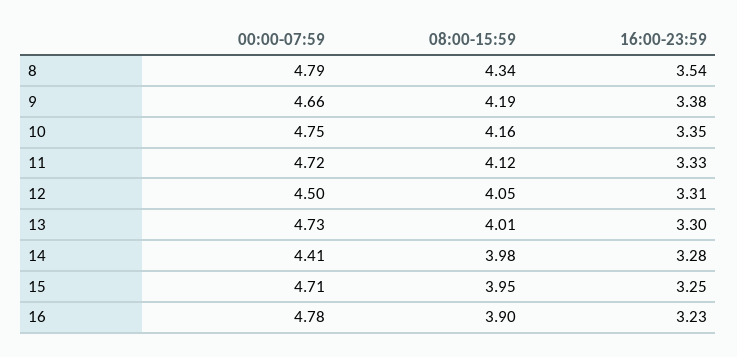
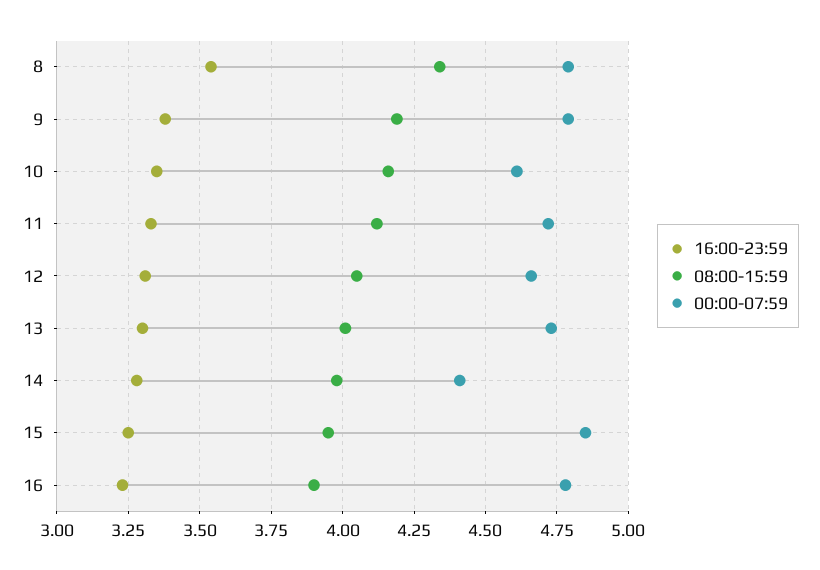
  {
    "00:00-07:59": {
      "8": 4.79,
-     "9": 4.66,
+     "9": 4.8,
-     "10": 4.75,
+     "10": 4.6,
      "11": 4.72,
-     "12": 4.5,
+     "12": 4.65,
      "13": 4.73,
      "14": 4.41,
-     "15": 4.71,
+     "15": 4.85,
      "16": 4.78
    },
    "08:00-15:59": {
      "8": 4.34,
      "9": 4.19,
      "10": 4.16,
      "11": 4.12,
      "12": 4.05,
      "13": 4.01,
      "14": 3.98,
      "15": 3.95,
      "16": 3.9
    },
    "16:00-23:59": {
      "8": 3.54,
      "9": 3.38,
      "10": 3.35,
      "11": 3.33,
      "12": 3.31,
      "13": 3.3,
      "14": 3.28,
      "15": 3.25,
      "16": 3.23
    }
  }

